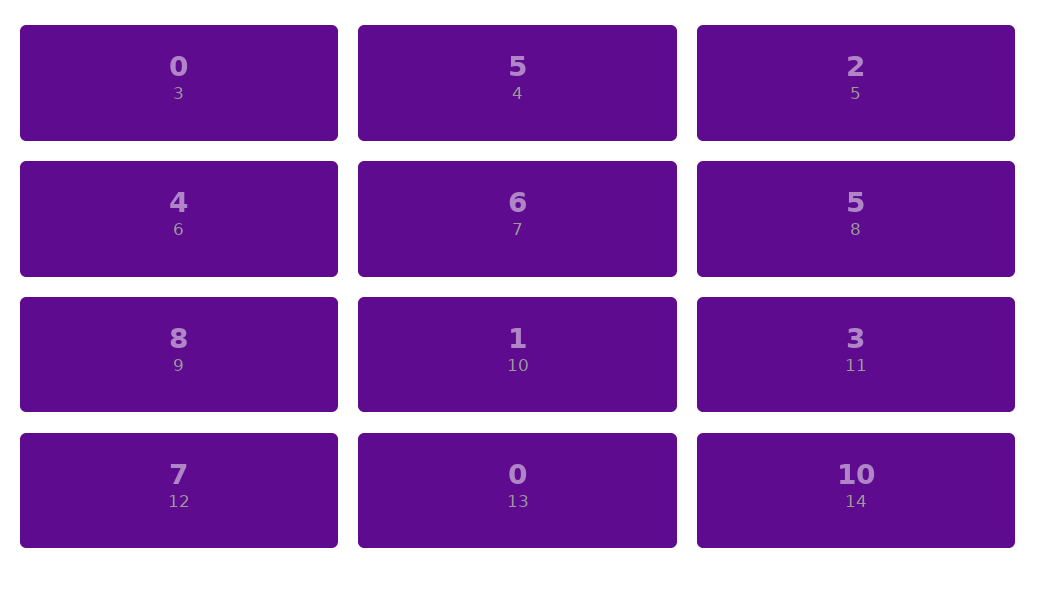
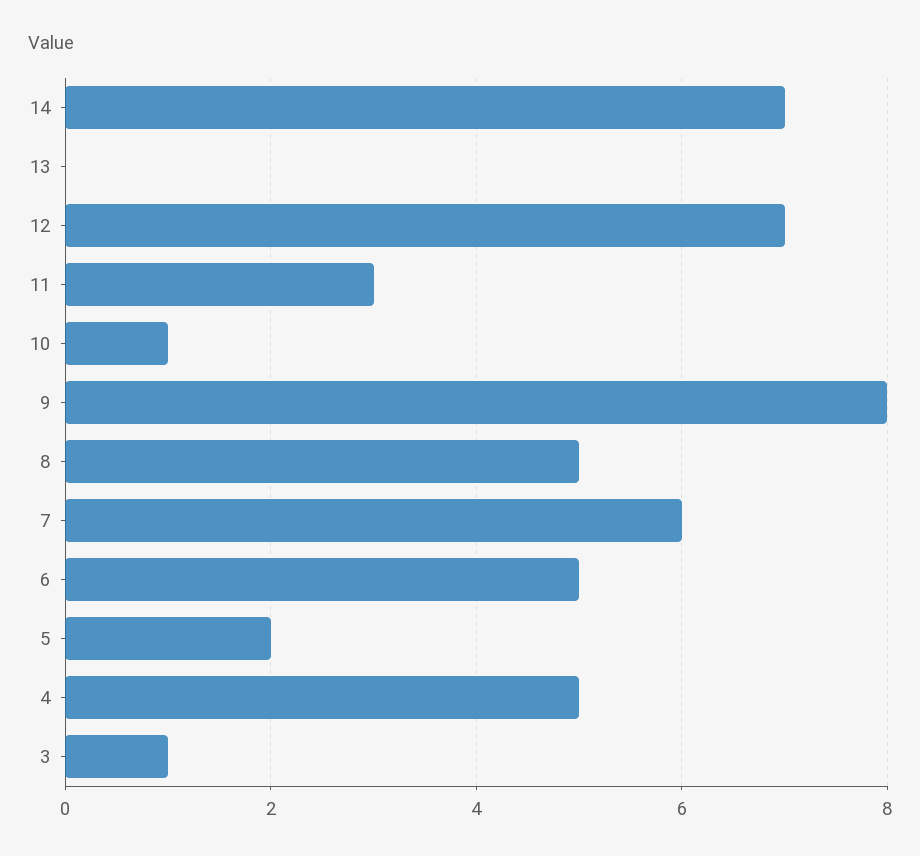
  {
-   "3": 0,
+   "3": 1,
    "4": 5,
    "5": 2,
-   "6": 4,
+   "6": 5,
    "7": 6,
    "8": 5,
    "9": 8,
    "10": 1,
    "11": 3,
    "12": 7,
    "13": 0,
-   "14": 10
+   "14": 7
  }

